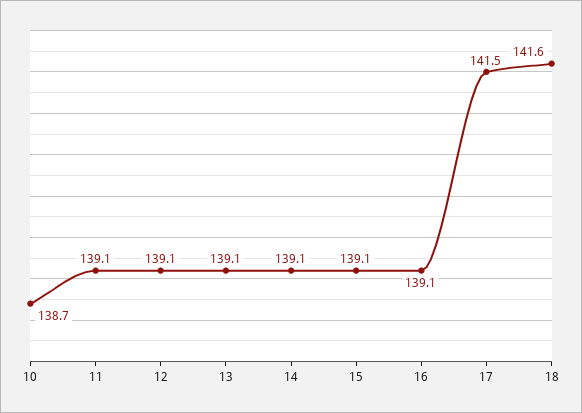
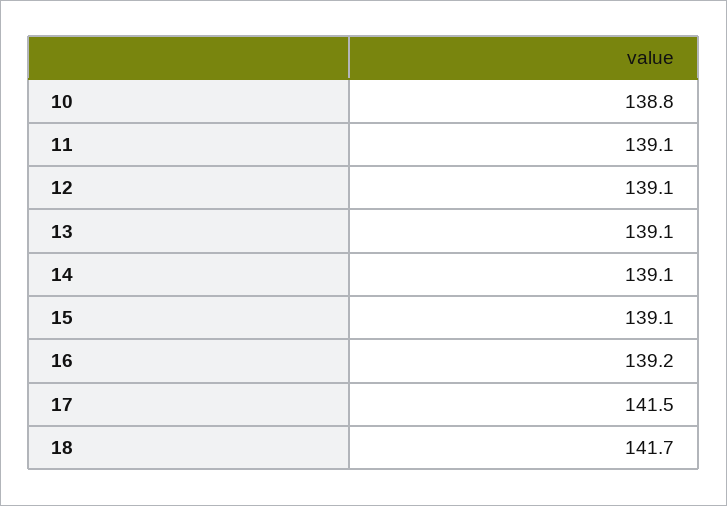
  {
-   "10": 138.7,
+   "10": 138.8,
    "11": 139.1,
    "12": 139.1,
    "13": 139.1,
    "14": 139.1,
    "15": 139.1,
-   "16": 139.1,
+   "16": 139.2,
    "17": 141.5,
-   "18": 141.6
+   "18": 141.7
  }

